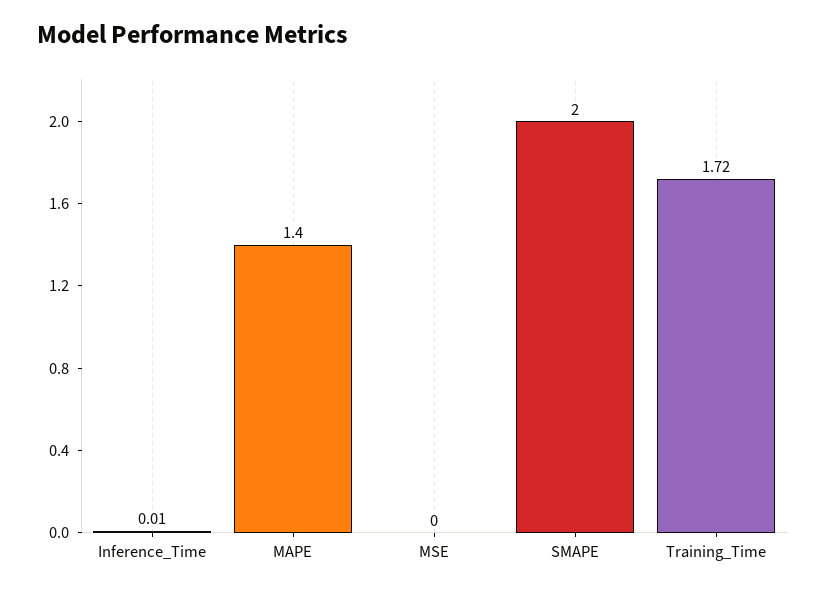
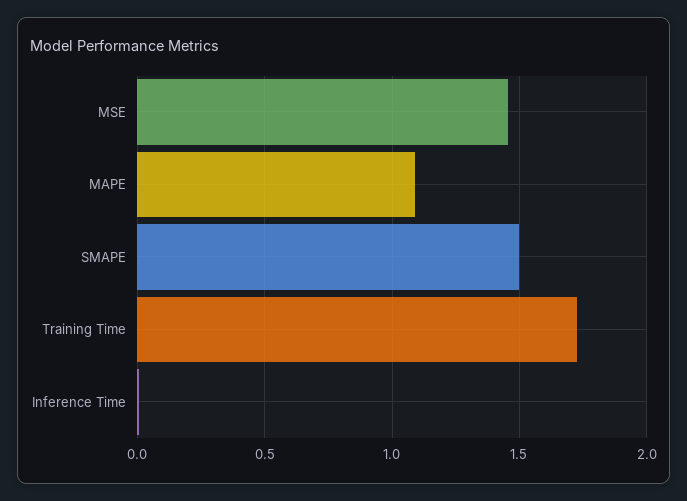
  {
    "Inference_Time": 0.01,
-   "MAPE": 1.4,
+   "MAPE": 1.1,
-   "MSE": 0,
+   "MSE": 1.45,
-   "SMAPE": 2,
+   "SMAPE": 1.5,
    "Training_Time": 1.72
  }

